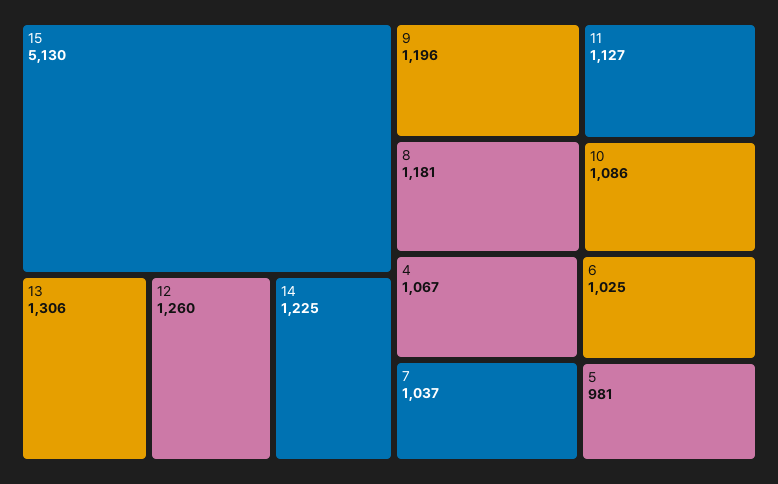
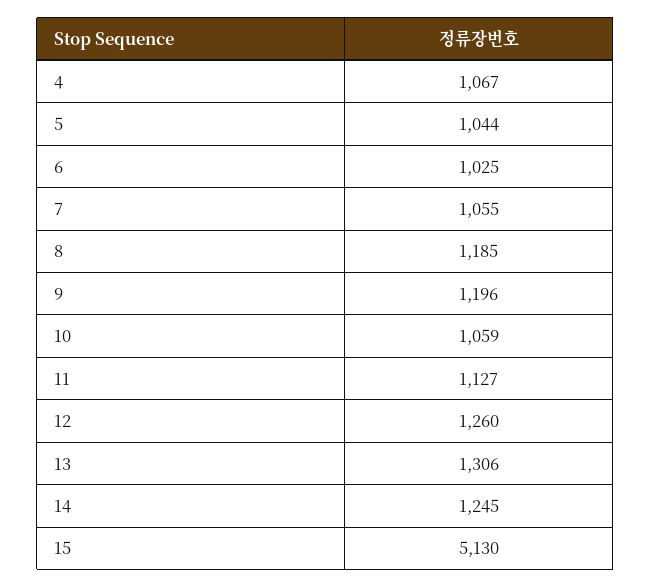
  {
    "15": 5130,
    "13": 1306,
    "12": 1260,
-   "14": 1225,
+   "14": 1245,
    "9": 1196,
-   "8": 1181,
+   "8": 1185,
    "11": 1127,
-   "10": 1086,
+   "10": 1059,
    "4": 1067,
-   "7": 1037,
+   "7": 1055,
    "6": 1025,
-   "5": 981
+   "5": 1044
  }

